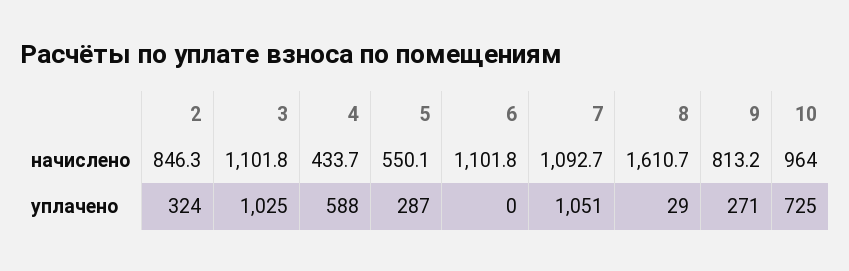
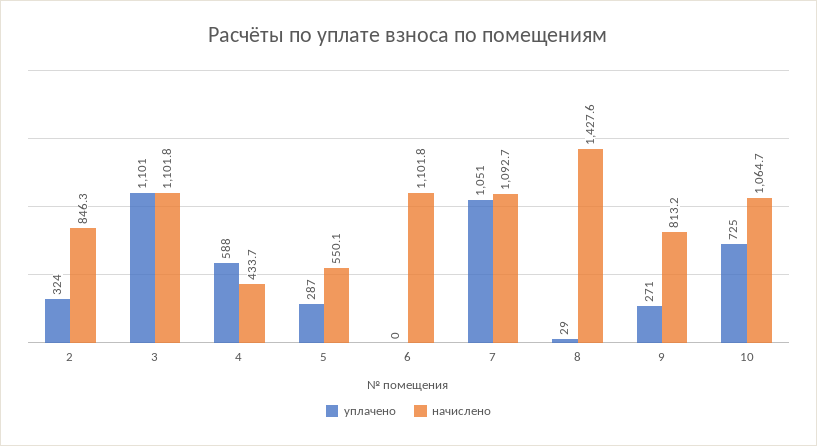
  {
    "начислено": {
      "2": 846.3,
      "3": 1101.8,
      "4": 433.7,
      "5": 550.1,
      "6": 1101.8,
      "7": 1092.7,
-     "8": 1610.7,
+     "8": 1427.6,
      "9": 813.2,
-     "10": 964
+     "10": 1064.7
    },
    "уплачено": {
      "2": 324,
-     "3": 1025,
+     "3": 1101,
      "4": 588,
      "5": 287,
      "6": 0,
      "7": 1051,
      "8": 29,
      "9": 271,
      "10": 725
    }
  }

